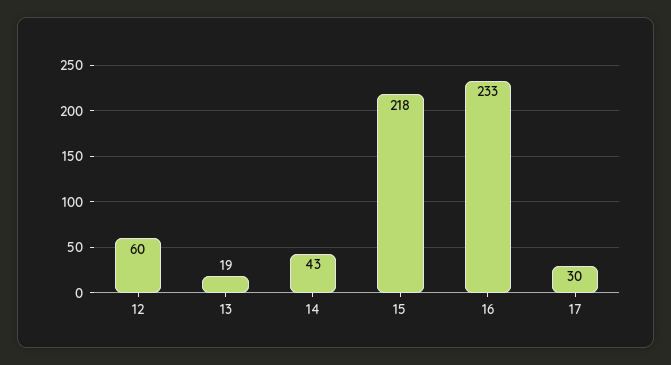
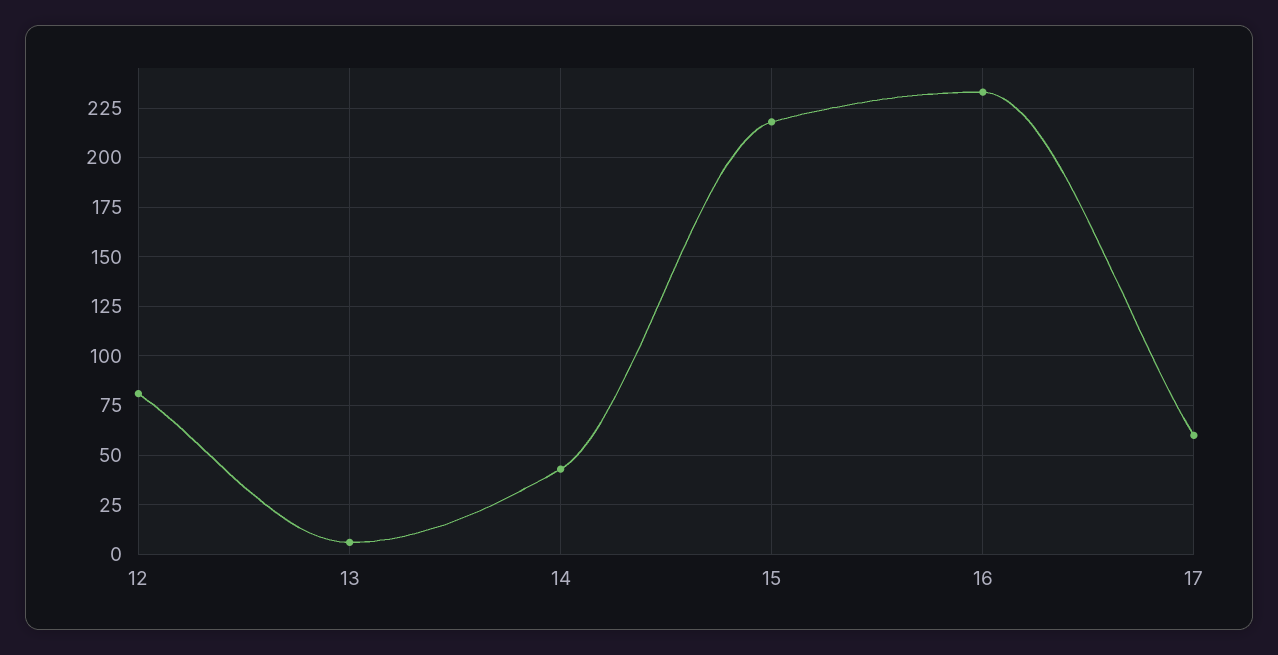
  {
-   "12": 60,
+   "12": 80,
-   "13": 19,
+   "13": 5,
    "14": 43,
    "15": 218,
    "16": 233,
-   "17": 30
+   "17": 60
  }

